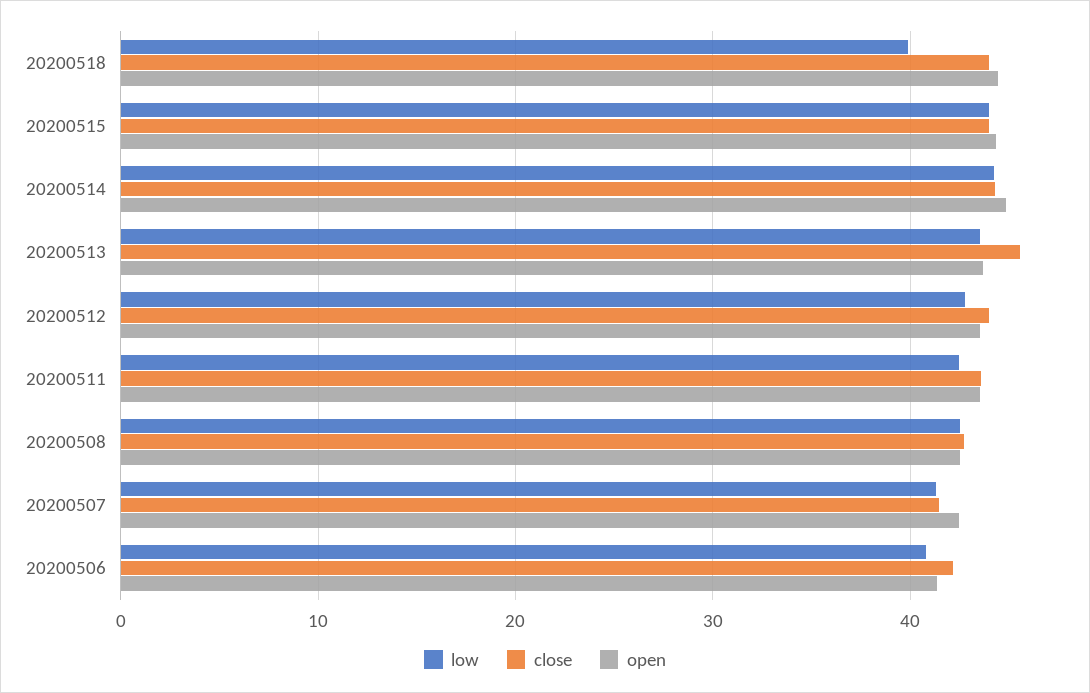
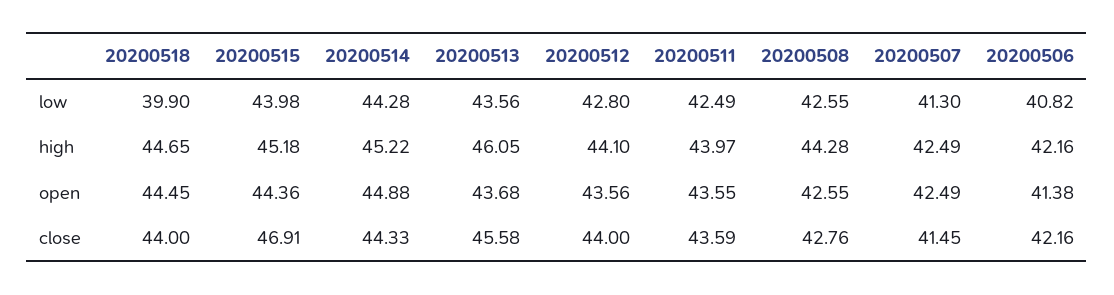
  {
    "low": {
      "20200518": 39.9,
      "20200515": 43.98,
      "20200514": 44.28,
      "20200513": 43.56,
      "20200512": 42.8,
      "20200511": 42.49,
      "20200508": 42.55,
      "20200507": 41.3,
      "20200506": 40.82
    },
    "close": {
      "20200518": 44,
-     "20200515": 44,
+     "20200515": 46.91,
      "20200514": 44.33,
      "20200513": 45.58,
      "20200512": 44,
      "20200511": 43.59,
      "20200508": 42.76,
      "20200507": 41.45,
      "20200506": 42.16
    },
    "open": {
      "20200518": 44.45,
      "20200515": 44.36,
      "20200514": 44.88,
      "20200513": 43.68,
      "20200512": 43.56,
      "20200511": 43.55,
      "20200508": 42.55,
      "20200507": 42.49,
      "20200506": 41.38
-   }
+   },
+   "high": {
+     "20200518": 44.65,
+     "20200515": 45.18,
+     "20200514": 45.22,
+     "20200513": 46.05,
+     "20200512": 44.1,
+     "20200511": 43.97,
+     "20200508": 44.28,
+     "20200507": 42.49,
+     "20200506": 42.16
+   }
  }

